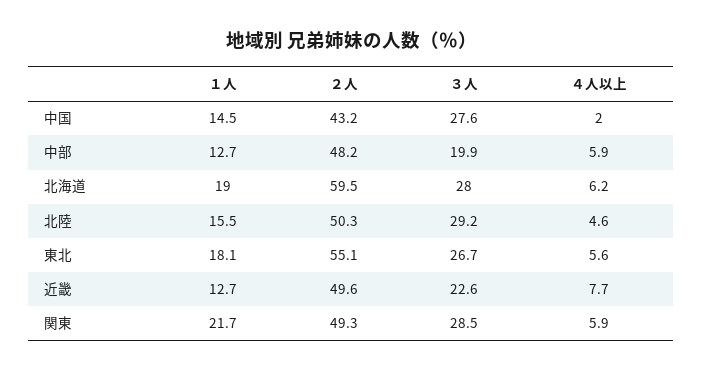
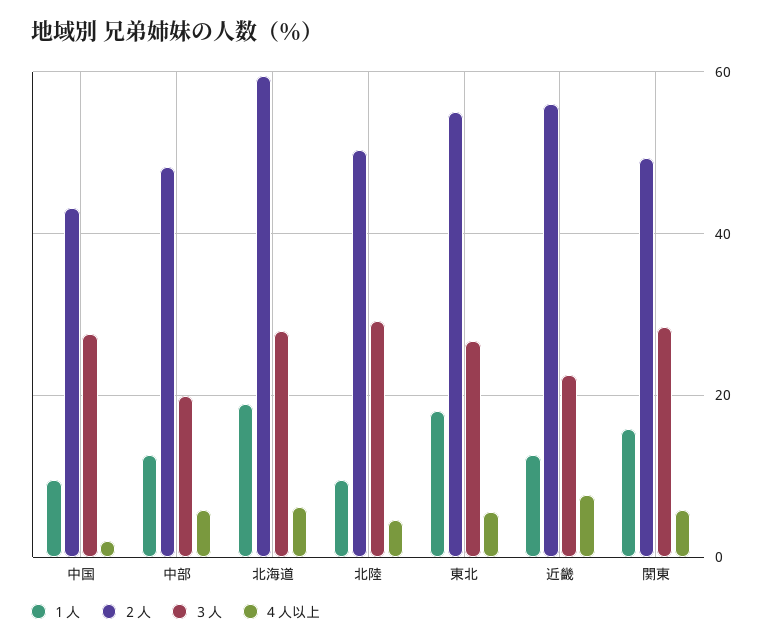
  {
    "１人": {
-     "中国": 14.5,
+     "中国": 10,
      "中部": 12.7,
      "北海道": 19,
-     "北陸": 15.5,
+     "北陸": 10,
      "東北": 18.1,
      "近畿": 12.7,
-     "関東": 21.7
+     "関東": 16
    },
    "２人": {
      "中国": 43.2,
      "中部": 48.2,
      "北海道": 59.5,
      "北陸": 50.3,
      "東北": 55.1,
-     "近畿": 49.6,
+     "近畿": 56,
      "関東": 49.3
    },
    "３人": {
      "中国": 27.6,
      "中部": 19.9,
      "北海道": 28,
      "北陸": 29.2,
      "東北": 26.7,
      "近畿": 22.6,
      "関東": 28.5
    },
    "４人以上": {
      "中国": 2,
      "中部": 5.9,
      "北海道": 6.2,
      "北陸": 4.6,
      "東北": 5.6,
      "近畿": 7.7,
      "関東": 5.9
    }
  }

